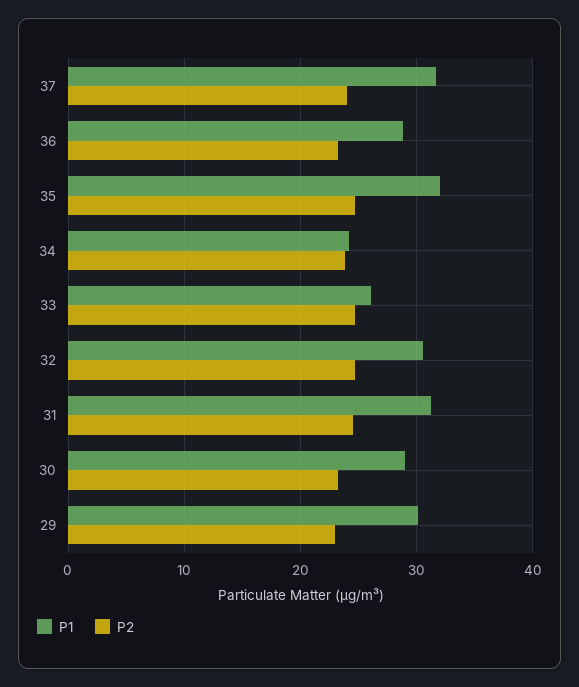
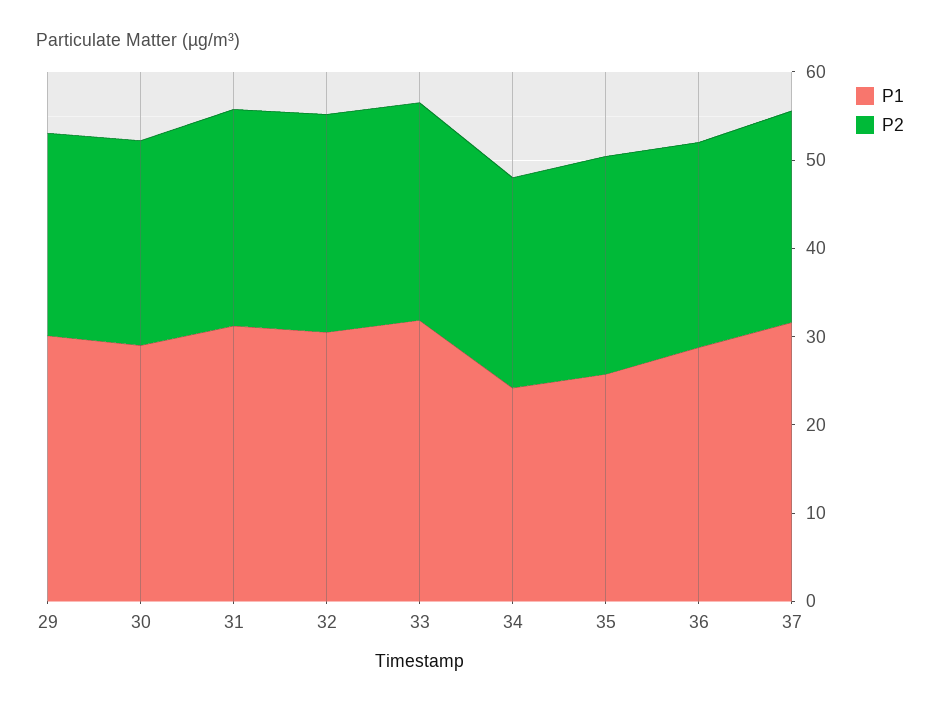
  {
    "P1": {
      "37": 32,
      "36": 29,
-     "35": 32,
+     "35": 26,
      "34": 24,
-     "33": 26,
+     "33": 32,
      "32": 31,
      "31": 31,
      "30": 29,
      "29": 30
    },
    "P2": {
      "37": 24,
      "36": 23,
      "35": 25,
      "34": 24,
      "33": 25,
      "32": 25,
      "31": 25,
      "30": 23,
      "29": 23
    }
  }

